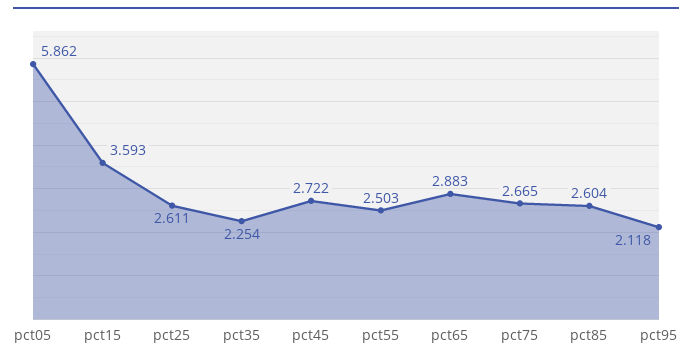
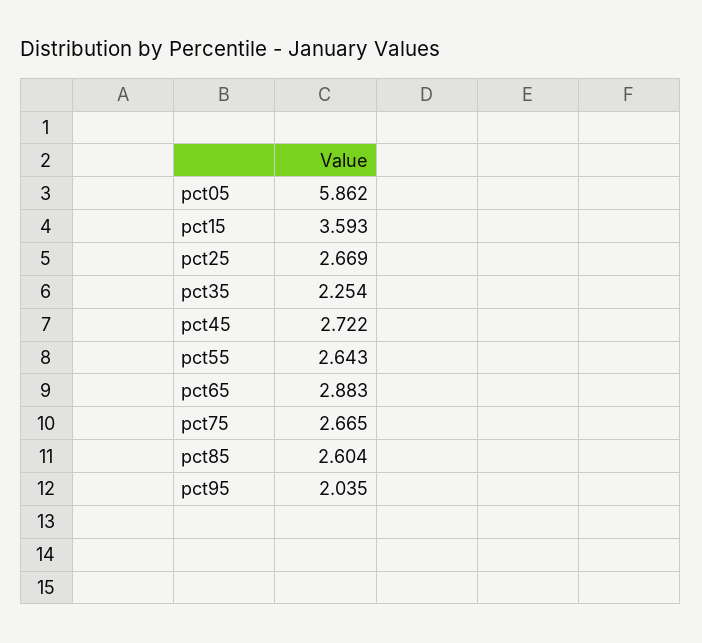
  {
    "pct05": 5.862,
    "pct15": 3.593,
-   "pct25": 2.611,
+   "pct25": 2.669,
    "pct35": 2.254,
    "pct45": 2.722,
-   "pct55": 2.503,
+   "pct55": 2.643,
    "pct65": 2.883,
    "pct75": 2.665,
    "pct85": 2.604,
-   "pct95": 2.118
+   "pct95": 2.035
  }

